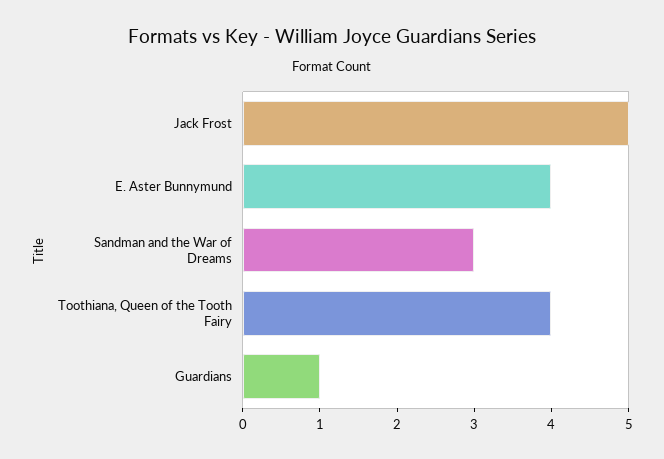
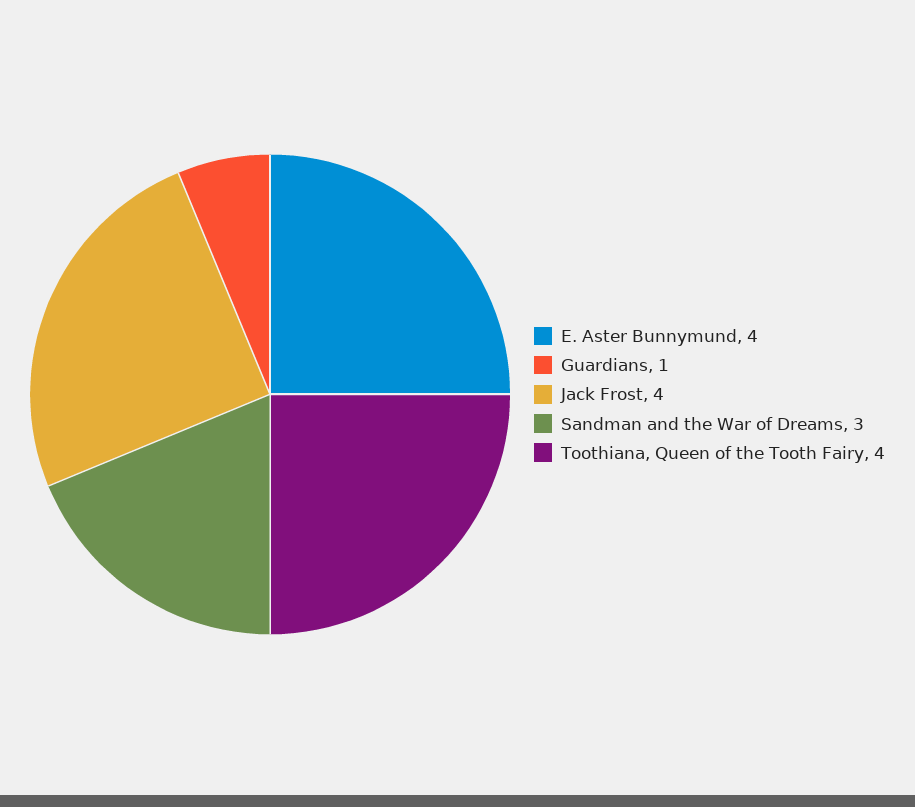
  {
-   "Jack Frost": 5,
+   "Jack Frost": 4,
    "E. Aster Bunnymund": 4,
    "Sandman and the War of Dreams": 3,
    "Toothiana, Queen of the Tooth Fairy": 4,
    "Guardians": 1
  }

